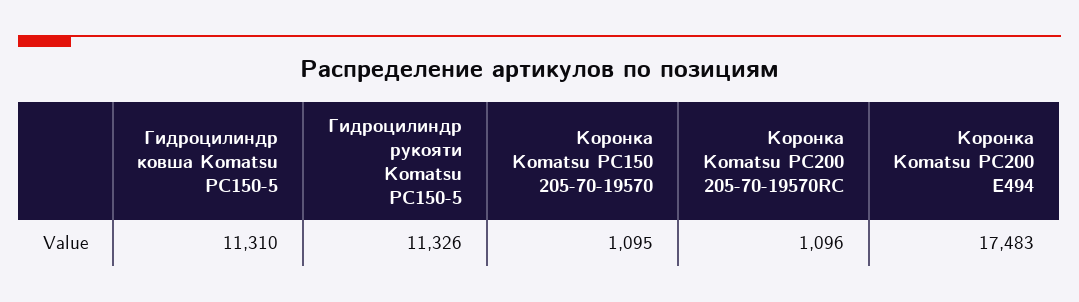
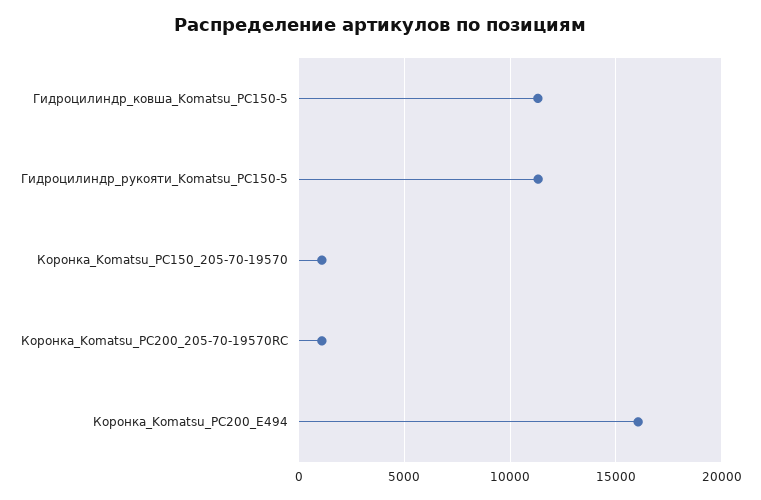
  {
    "Гидроцилиндр ковша Komatsu PC150-5": 11310,
    "Гидроцилиндр рукояти Komatsu PC150-5": 11326,
    "Коронка Komatsu PC150 205-70-19570": 1095,
    "Коронка Komatsu PC200 205-70-19570RC": 1096,
-   "Коронка Komatsu PC200 E494": 17483
+   "Коронка Komatsu PC200 E494": 16000
  }

